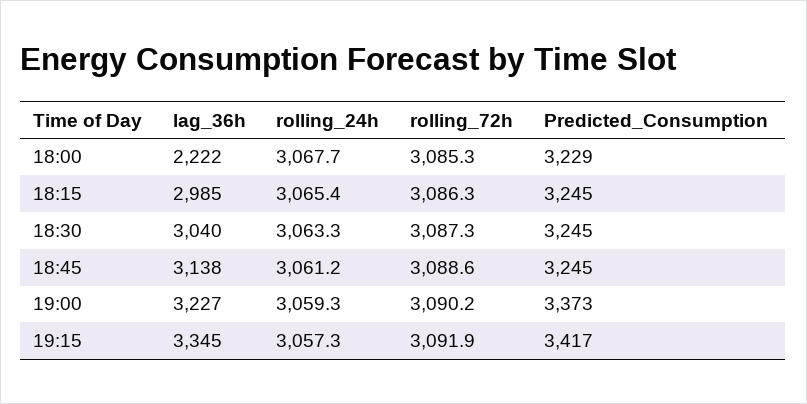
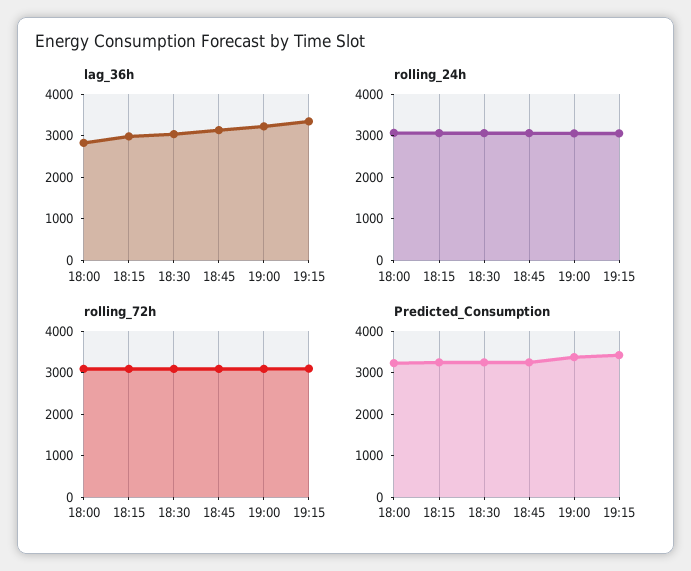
  {
    "lag_36h": {
-     "18:00": 2222,
+     "18:00": 2800,
      "18:15": 2985,
      "18:30": 3040,
      "18:45": 3138,
      "19:00": 3227,
      "19:15": 3345
    },
    "rolling_24h": {
      "18:00": 3067.7,
      "18:15": 3065.4,
      "18:30": 3063.3,
      "18:45": 3061.2,
      "19:00": 3059.3,
      "19:15": 3057.3
    },
    "rolling_72h": {
      "18:00": 3085.3,
      "18:15": 3086.3,
      "18:30": 3087.3,
      "18:45": 3088.6,
      "19:00": 3090.2,
      "19:15": 3091.9
    },
    "Predicted_Consumption": {
      "18:00": 3229,
      "18:15": 3245,
      "18:30": 3245,
      "18:45": 3245,
      "19:00": 3373,
      "19:15": 3417
    }
  }

